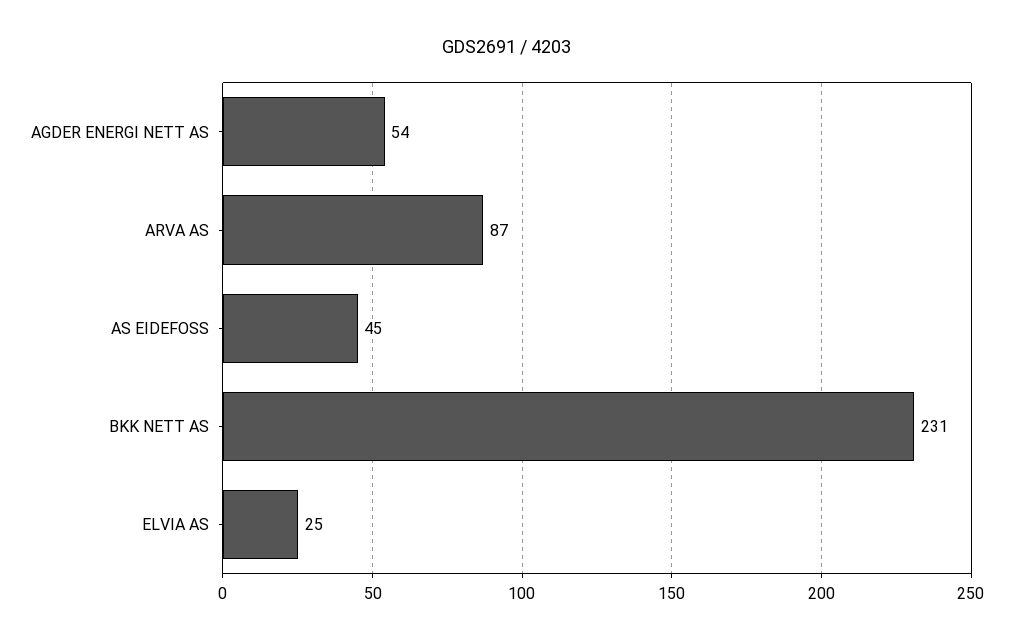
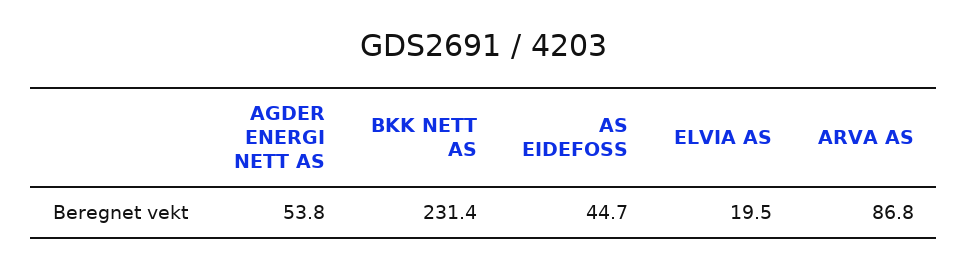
  {
    "AGDER ENERGI NETT AS": 53.8,
    "ARVA AS": 86.8,
    "AS EIDEFOSS": 44.7,
    "BKK NETT AS": 231.4,
-   "ELVIA AS": 25
+   "ELVIA AS": 19.5
  }

